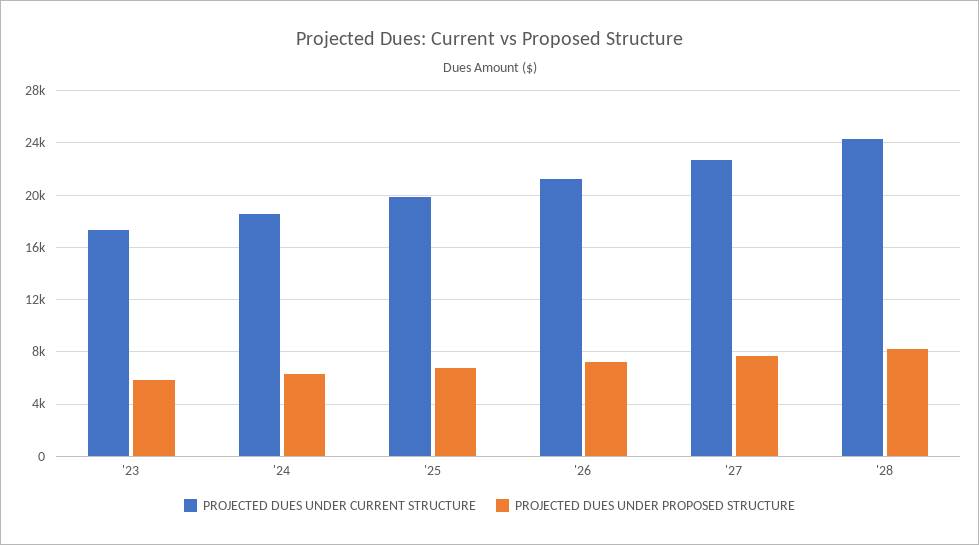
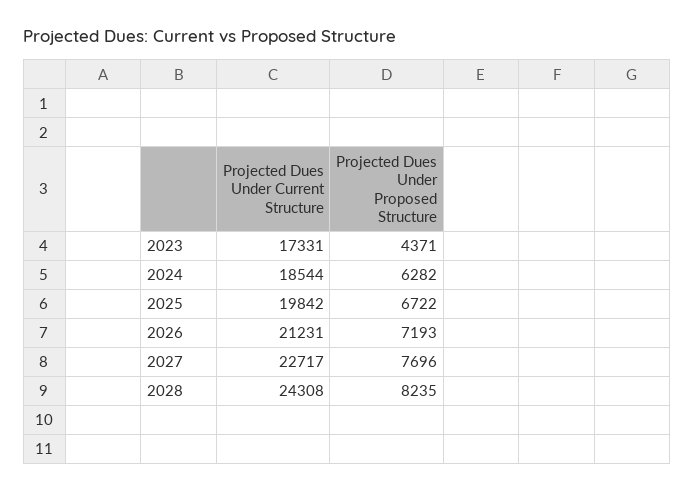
  {
    "PROJECTED DUES UNDER CURRENT STRUCTURE": {
      "'23": 17331,
      "'24": 18544,
      "'25": 19842,
      "'26": 21231,
      "'27": 22717,
      "'28": 24308
    },
    "PROJECTED DUES UNDER PROPOSED STRUCTURE": {
-     "'23": 6000,
+     "'23": 4371,
      "'24": 6282,
      "'25": 6722,
      "'26": 7193,
      "'27": 7696,
      "'28": 8235
    }
  }

